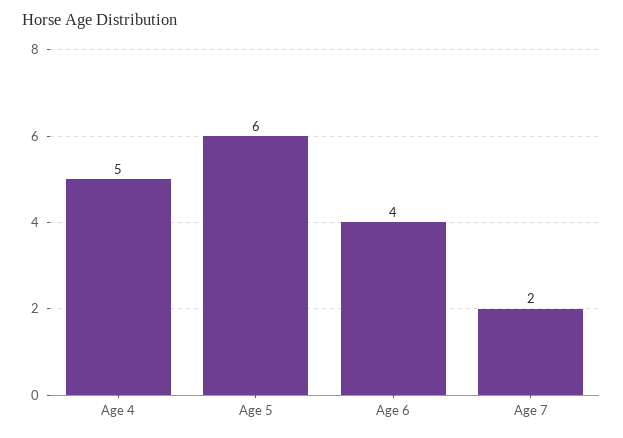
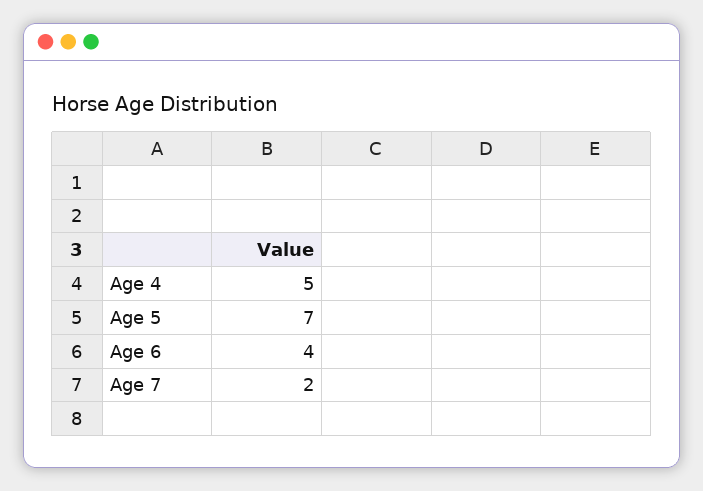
  {
    "Age 4": 5,
-   "Age 5": 6,
+   "Age 5": 7,
    "Age 6": 4,
    "Age 7": 2
  }

